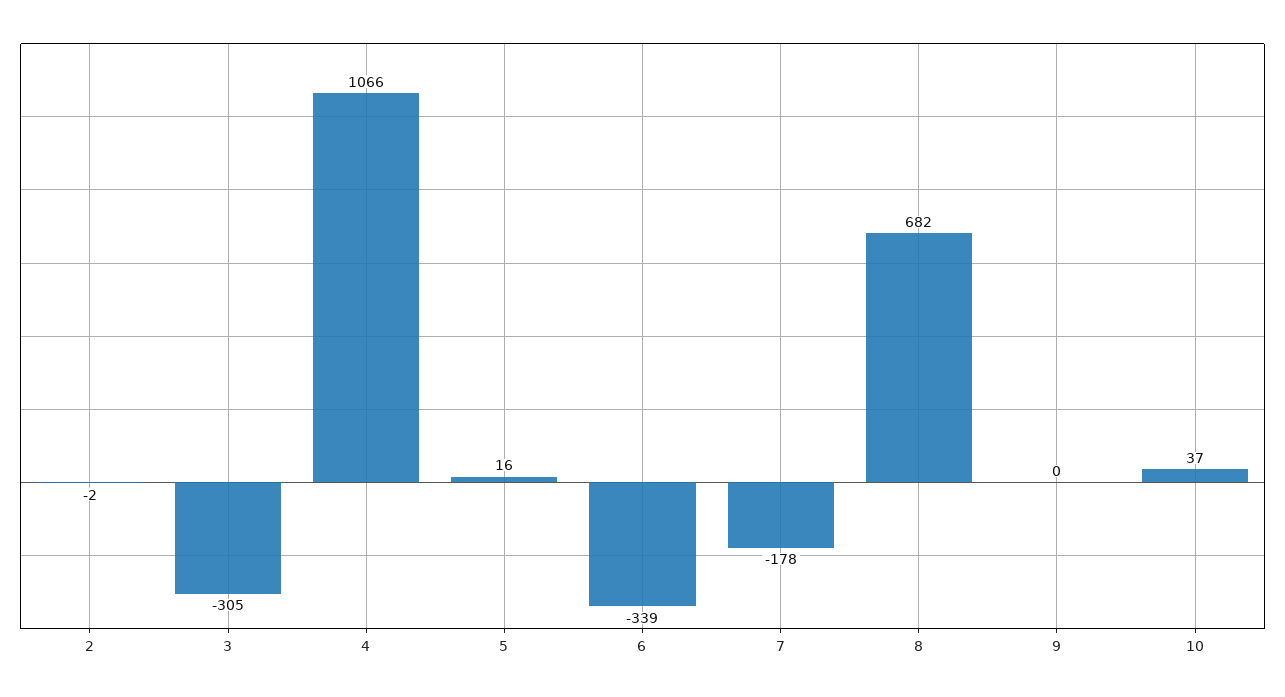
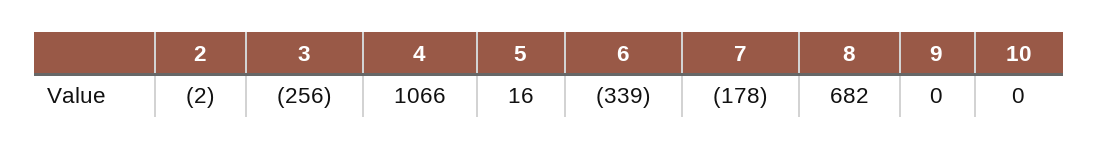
  {
    "2": -2,
-   "3": -305,
+   "3": -256,
    "4": 1066,
    "5": 16,
    "6": -339,
    "7": -178,
    "8": 682,
    "9": 0,
-   "10": 37
+   "10": 0
  }

